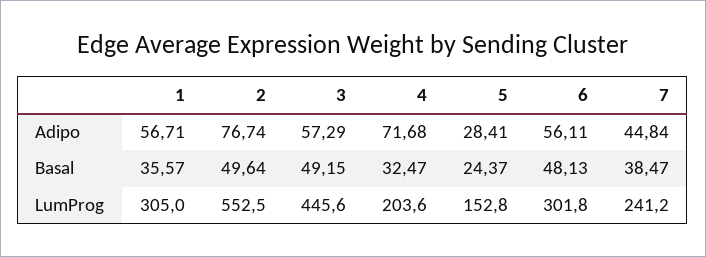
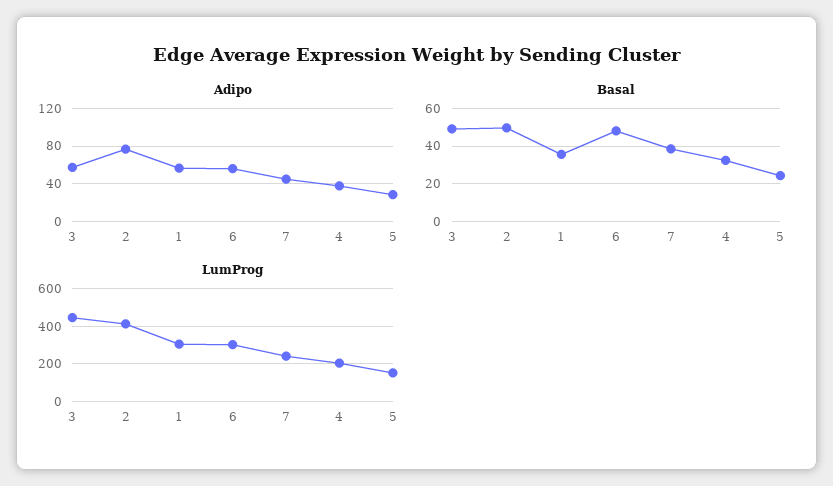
  {
    "Adipo": {
      "1": 56.71,
      "2": 76.74,
      "3": 57.29,
-     "4": 71.68,
+     "4": 40,
      "5": 28.41,
      "6": 56.11,
      "7": 44.84
    },
    "Basal": {
      "1": 35.57,
      "2": 49.64,
      "3": 49.15,
      "4": 32.47,
      "5": 24.37,
      "6": 48.13,
      "7": 38.47
    },
    "LumProg": {
      "1": 305,
-     "2": 552.5,
+     "2": 400,
      "3": 445.6,
      "4": 203.6,
      "5": 152.8,
      "6": 301.8,
      "7": 241.2
    }
  }

